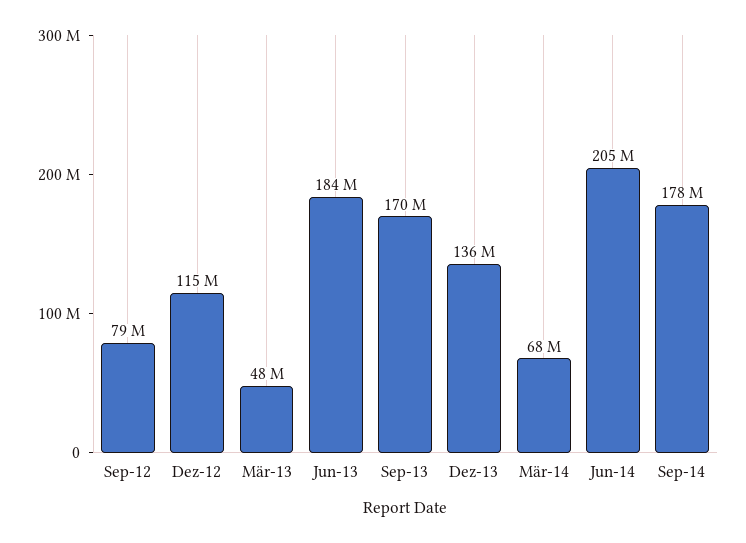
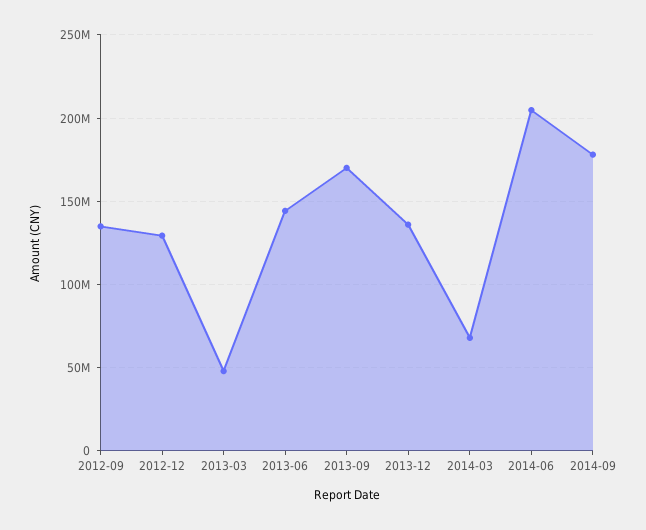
  {
-   "Sep-12": 79000000,
+   "Sep-12": 135000000,
-   "Dez-12": 115000000,
+   "Dez-12": 130000000,
    "Mär-13": 48000000,
-   "Jun-13": 184000000,
+   "Jun-13": 145000000,
    "Sep-13": 170000000,
    "Dez-13": 136000000,
    "Mär-14": 68000000,
    "Jun-14": 205000000,
    "Sep-14": 178000000
  }

